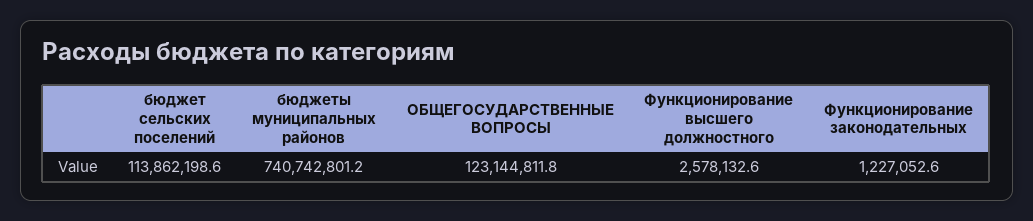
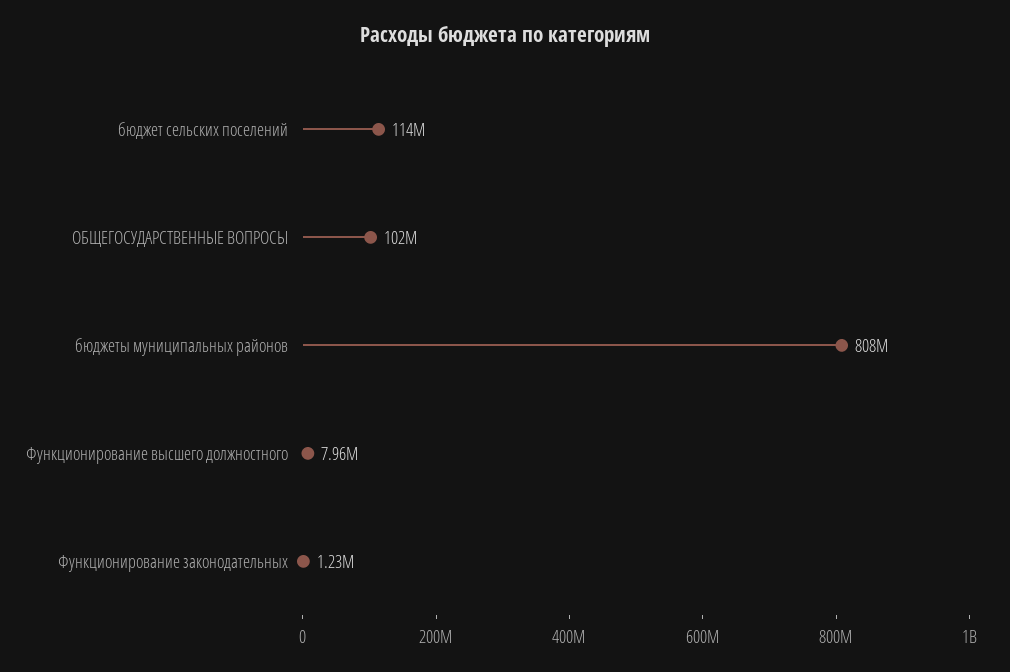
  {
    "бюджет сельских поселений": 113862198.6,
-   "бюджеты муниципальных районов": 740742801.2,
+   "бюджеты муниципальных районов": 808000000,
-   "ОБЩЕГОСУДАРСТВЕННЫЕ ВОПРОСЫ": 123144811.8,
+   "ОБЩЕГОСУДАРСТВЕННЫЕ ВОПРОСЫ": 102000000,
-   "Функционирование высшего должностного": 2578132.6,
+   "Функционирование высшего должностного": 7960000,
    "Функционирование законодательных": 1227052.6
  }

